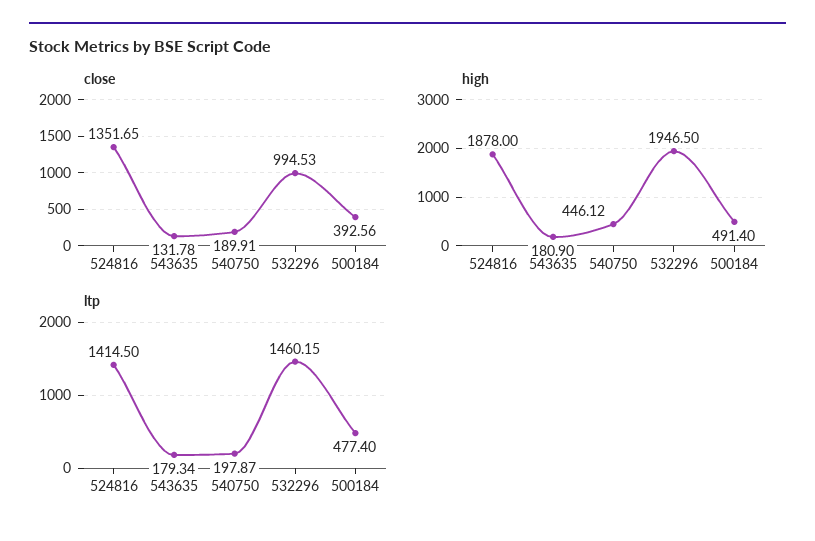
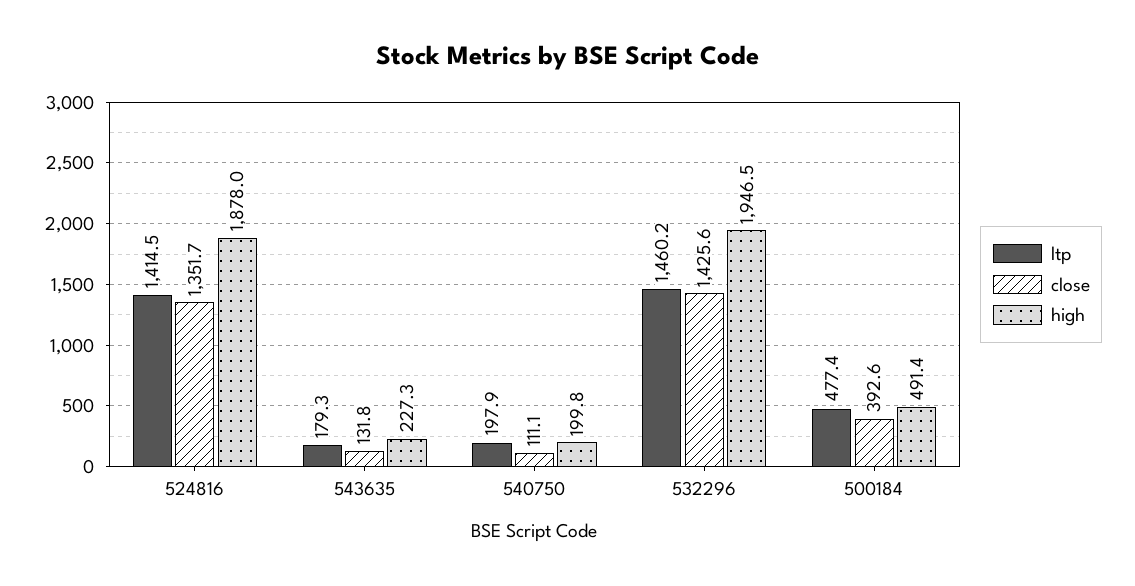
  {
    "close": {
      "524816": 1351.65,
      "543635": 131.78,
-     "540750": 189.91,
+     "540750": 111.1,
-     "532296": 994.53,
+     "532296": 1425.6,
      "500184": 392.56
    },
    "high": {
      "524816": 1878,
-     "543635": 180.9,
+     "543635": 227.3,
-     "540750": 446.12,
+     "540750": 199.8,
      "532296": 1946.5,
      "500184": 491.4
    },
    "ltp": {
      "524816": 1414.5,
      "543635": 179.34,
      "540750": 197.87,
      "532296": 1460.15,
      "500184": 477.4
    }
  }

